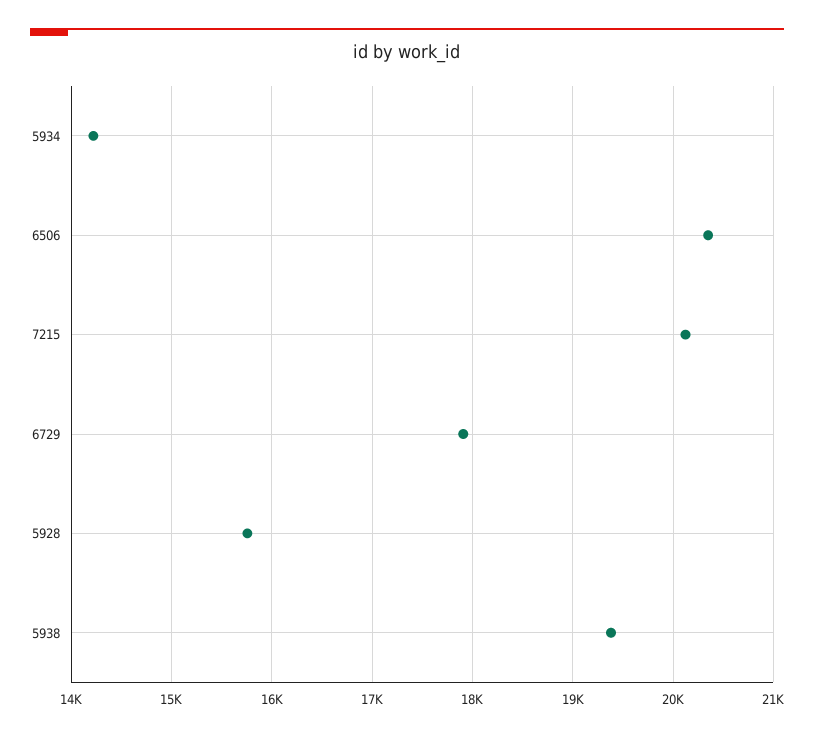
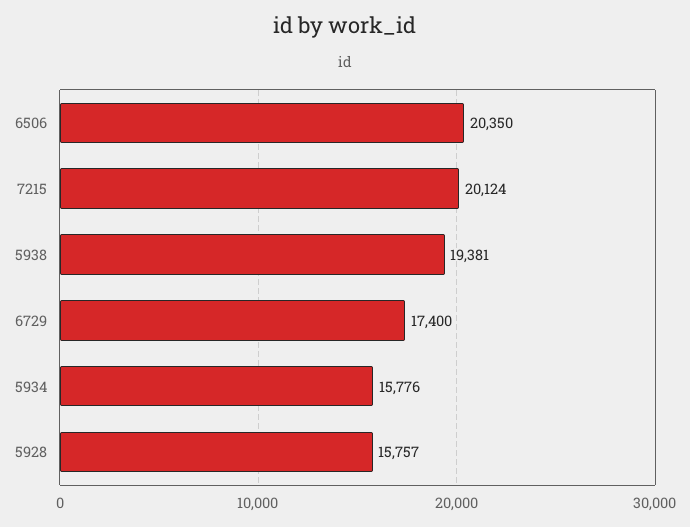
  {
-   "5934": 14200,
+   "5934": 15776,
    "6506": 20350,
    "7215": 20124,
-   "6729": 17900,
+   "6729": 17400,
    "5928": 15757,
    "5938": 19381
  }

